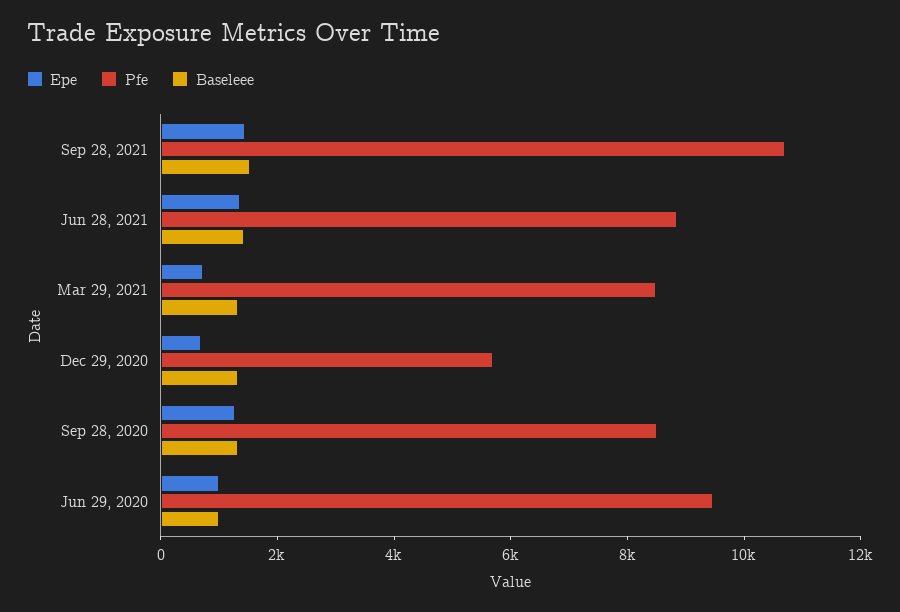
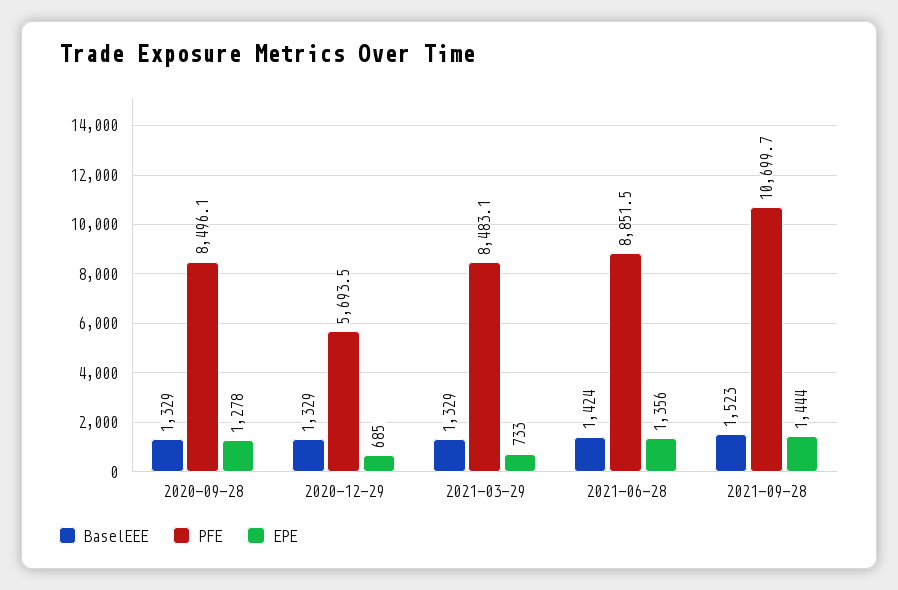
  {
    "Epe": {
      "Sep 28, 2021": 1444,
      "Jun 28, 2021": 1356,
      "Mar 29, 2021": 733,
      "Dec 29, 2020": 685,
-     "Sep 28, 2020": 1278,
+     "Sep 28, 2020": 1278
-     "Jun 29, 2020": 1000
    },
    "Pfe": {
      "Sep 28, 2021": 10699.7,
      "Jun 28, 2021": 8851.5,
      "Mar 29, 2021": 8483.1,
      "Dec 29, 2020": 5693.5,
-     "Sep 28, 2020": 8496.1,
+     "Sep 28, 2020": 8496.1
-     "Jun 29, 2020": 9500
    },
    "Baseleee": {
      "Sep 28, 2021": 1523,
      "Jun 28, 2021": 1424,
      "Mar 29, 2021": 1329,
      "Dec 29, 2020": 1329,
-     "Sep 28, 2020": 1329,
+     "Sep 28, 2020": 1329
-     "Jun 29, 2020": 1000
    }
  }

